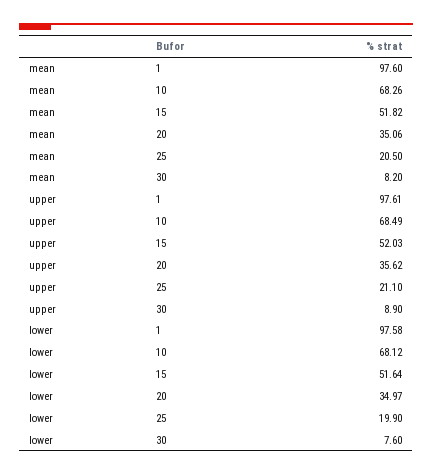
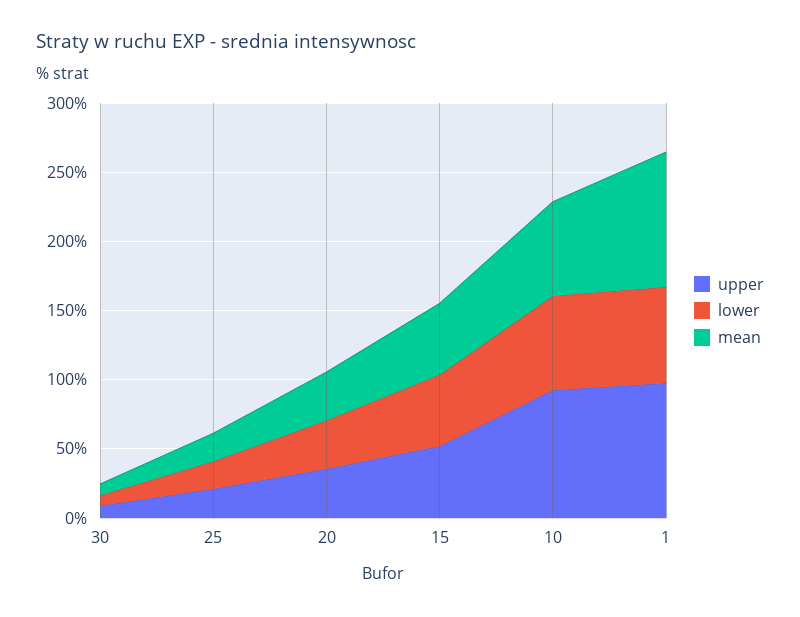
  {
    "mean": {
      "1": 97.6,
      "10": 68.26,
      "15": 51.82,
      "20": 35.06,
      "25": 20.5,
      "30": 8.2
    },
    "upper": {
      "1": 97.61,
-     "10": 68.49,
+     "10": 90,
      "15": 52.03,
      "20": 35.62,
      "25": 21.1,
      "30": 8.9
    },
    "lower": {
-     "1": 97.58,
+     "1": 70,
      "10": 68.12,
      "15": 51.64,
      "20": 34.97,
      "25": 19.9,
      "30": 7.6
    }
  }

